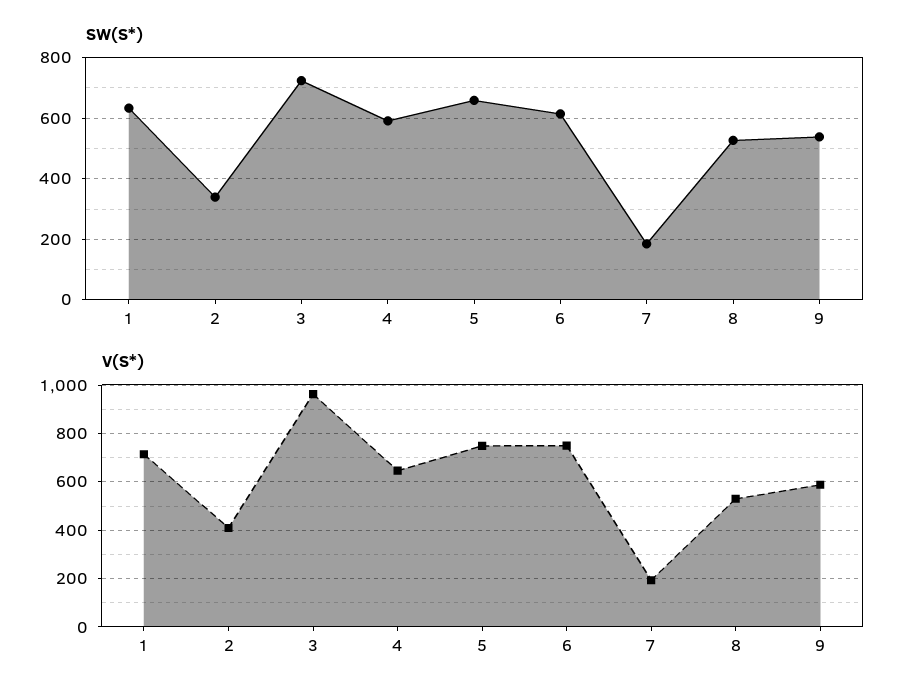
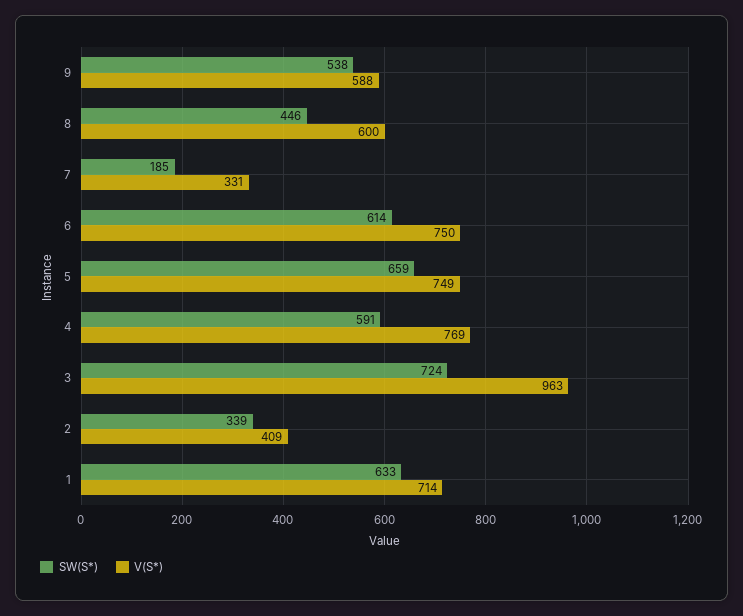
  {
    "SW(S*)": {
      "1": 633,
      "2": 339,
      "3": 724,
      "4": 591,
      "5": 659,
      "6": 614,
      "7": 185,
-     "8": 520,
+     "8": 446,
      "9": 538
    },
    "V(S*)": {
      "1": 714,
      "2": 409,
      "3": 963,
-     "4": 650,
+     "4": 769,
      "5": 749,
      "6": 750,
-     "7": 200,
+     "7": 331,
-     "8": 525,
+     "8": 600,
      "9": 588
    }
  }

